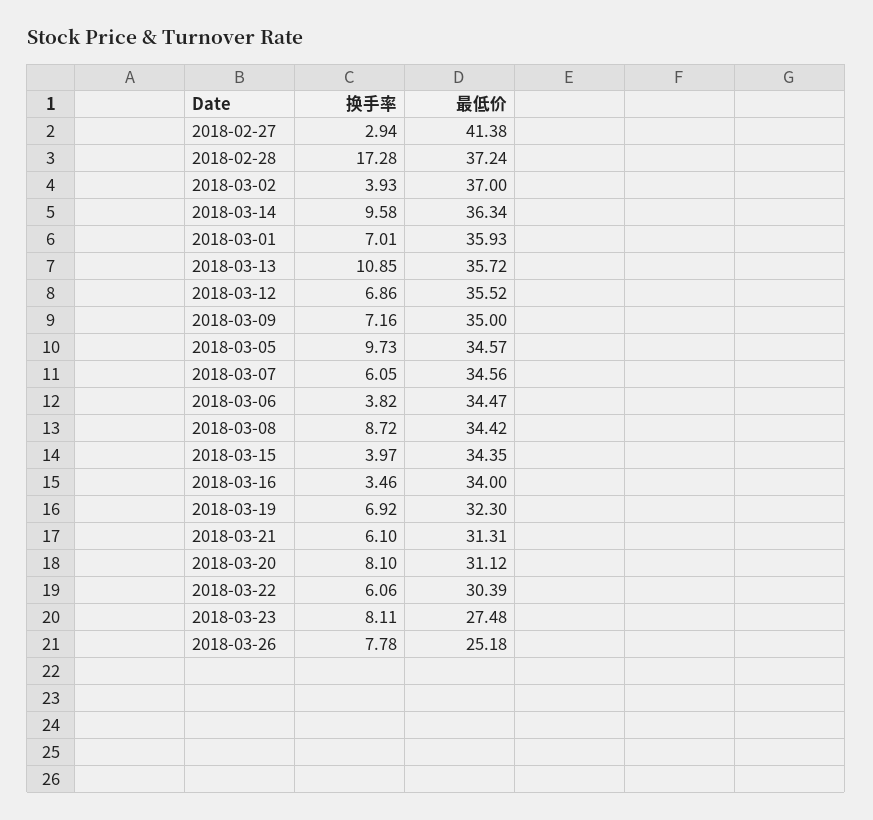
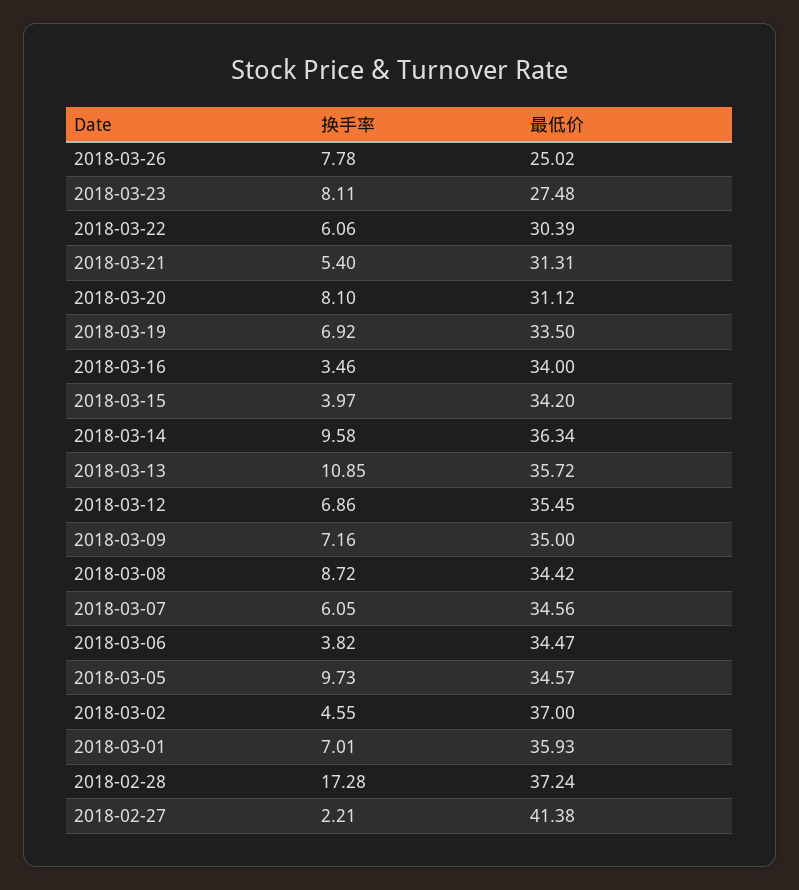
  {
    "换手率": {
-     "2018-02-27": 2.94,
+     "2018-02-27": 2.21,
      "2018-02-28": 17.28,
-     "2018-03-02": 3.93,
+     "2018-03-02": 4.55,
      "2018-03-14": 9.58,
      "2018-03-01": 7.01,
      "2018-03-13": 10.85,
      "2018-03-12": 6.86,
      "2018-03-09": 7.16,
      "2018-03-05": 9.73,
      "2018-03-07": 6.05,
      "2018-03-06": 3.82,
      "2018-03-08": 8.72,
      "2018-03-15": 3.97,
      "2018-03-16": 3.46,
      "2018-03-19": 6.92,
-     "2018-03-21": 6.1,
+     "2018-03-21": 5.4,
      "2018-03-20": 8.1,
      "2018-03-22": 6.06,
      "2018-03-23": 8.11,
      "2018-03-26": 7.78
    },
    "最低价": {
      "2018-02-27": 41.38,
      "2018-02-28": 37.24,
      "2018-03-02": 37,
      "2018-03-14": 36.34,
      "2018-03-01": 35.93,
      "2018-03-13": 35.72,
-     "2018-03-12": 35.52,
+     "2018-03-12": 35.45,
      "2018-03-09": 35,
      "2018-03-05": 34.57,
      "2018-03-07": 34.56,
      "2018-03-06": 34.47,
      "2018-03-08": 34.42,
-     "2018-03-15": 34.35,
+     "2018-03-15": 34.2,
      "2018-03-16": 34,
-     "2018-03-19": 32.3,
+     "2018-03-19": 33.5,
      "2018-03-21": 31.31,
      "2018-03-20": 31.12,
      "2018-03-22": 30.39,
      "2018-03-23": 27.48,
-     "2018-03-26": 25.18
+     "2018-03-26": 25.02
    }
  }

